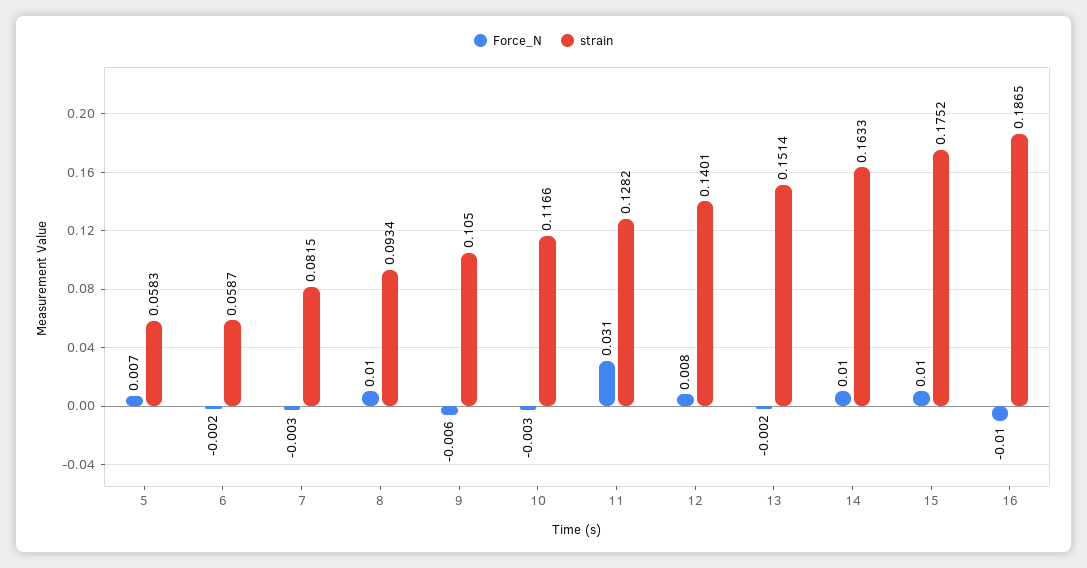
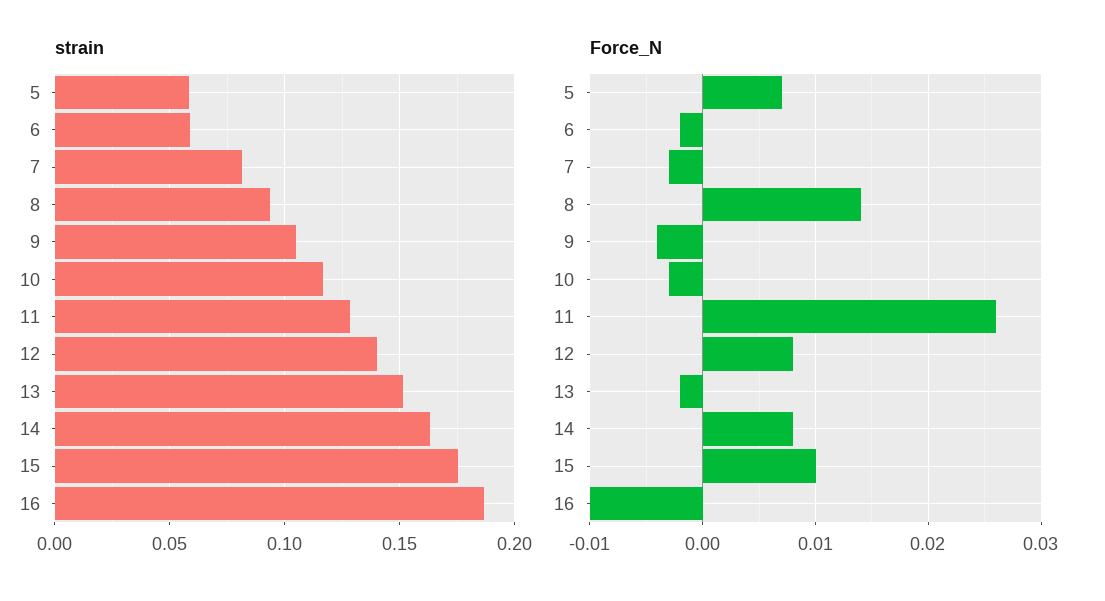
  {
    "Force_N": {
      "5": 0.007,
      "6": -0.002,
      "7": -0.003,
-     "8": 0.01,
+     "8": 0.014,
-     "9": -0.006,
+     "9": -0.004,
      "10": -0.003,
-     "11": 0.031,
+     "11": 0.026,
      "12": 0.008,
      "13": -0.002,
-     "14": 0.01,
+     "14": 0.008,
      "15": 0.01,
      "16": -0.01
    },
    "strain": {
      "5": 0.0583,
      "6": 0.0587,
      "7": 0.0815,
      "8": 0.0934,
      "9": 0.105,
      "10": 0.1166,
      "11": 0.1282,
      "12": 0.1401,
      "13": 0.1514,
      "14": 0.1633,
      "15": 0.1752,
      "16": 0.1865
    }
  }

